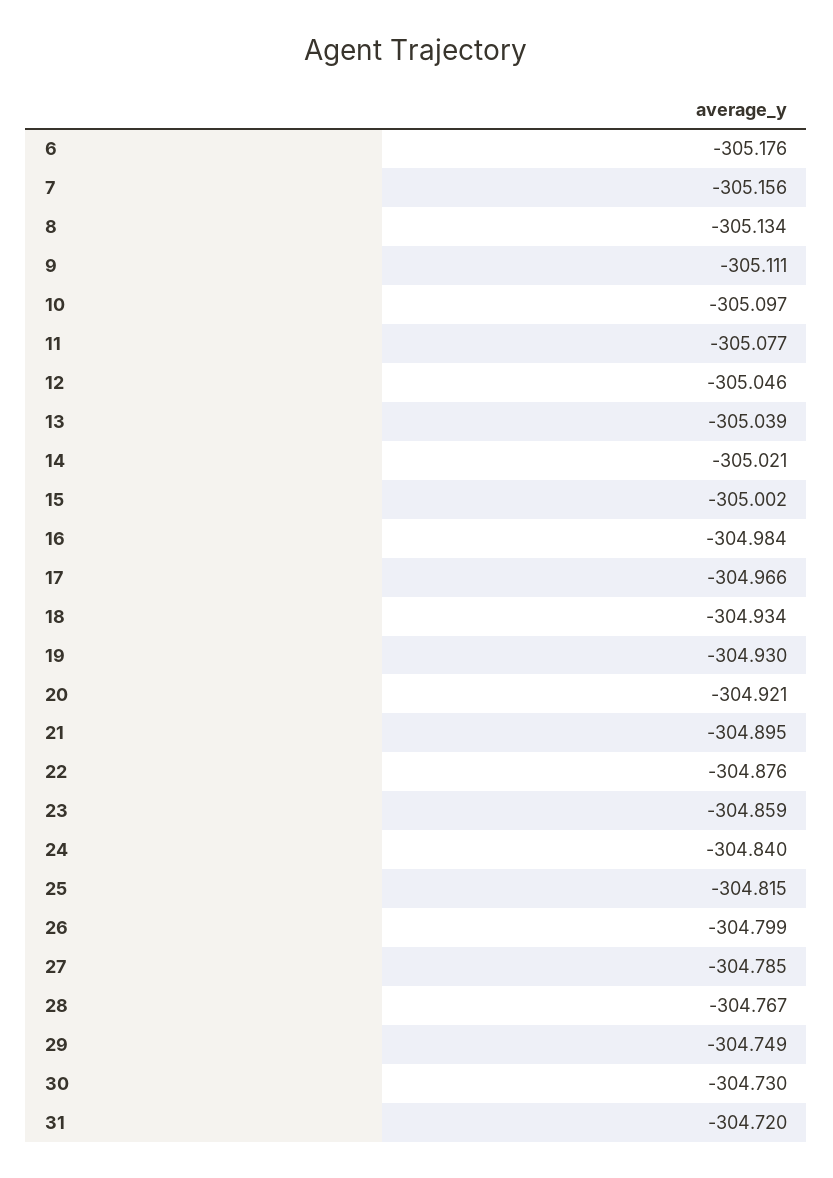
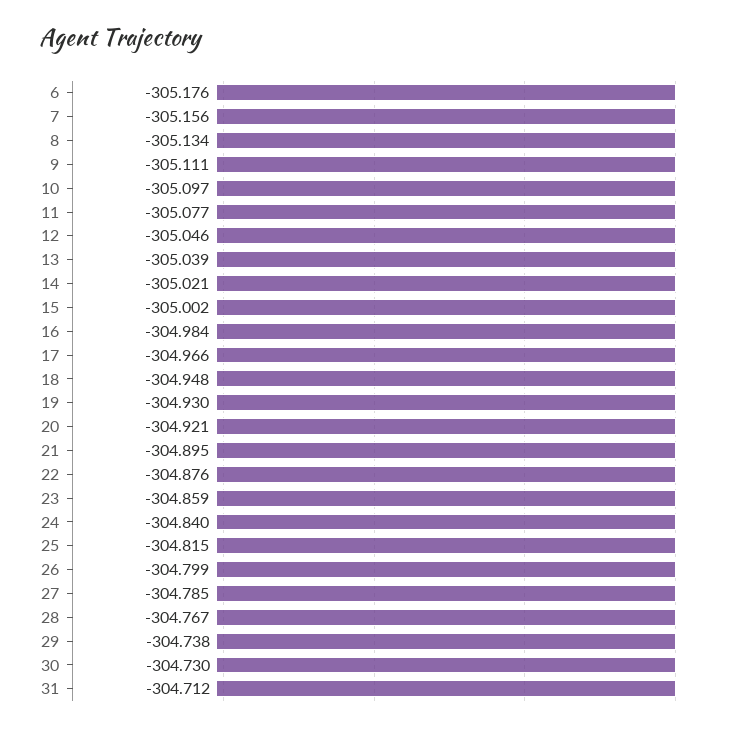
  {
    "6": -305.176,
    "7": -305.156,
    "8": -305.134,
    "9": -305.111,
    "10": -305.097,
    "11": -305.077,
    "12": -305.046,
    "13": -305.039,
    "14": -305.021,
    "15": -305.002,
    "16": -304.984,
    "17": -304.966,
-   "18": -304.934,
+   "18": -304.948,
    "19": -304.93,
    "20": -304.921,
    "21": -304.895,
    "22": -304.876,
    "23": -304.859,
    "24": -304.84,
    "25": -304.815,
    "26": -304.799,
    "27": -304.785,
    "28": -304.767,
-   "29": -304.749,
+   "29": -304.738,
    "30": -304.73,
-   "31": -304.72
+   "31": -304.712
  }

